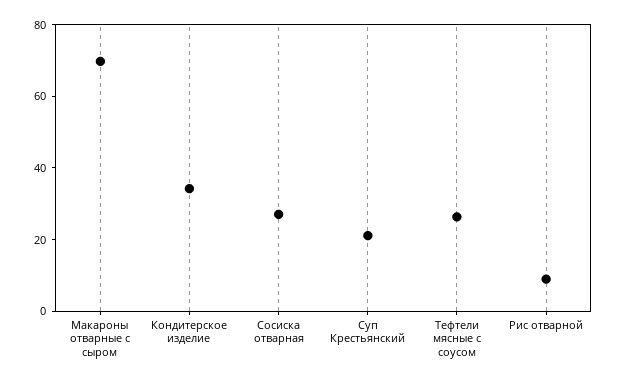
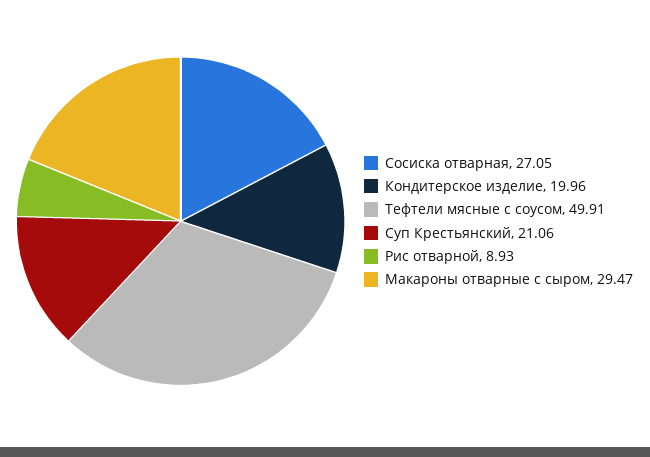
  {
-   "Макароны отварные с сыром": 70,
+   "Макароны отварные с сыром": 29.47,
-   "Кондитерское изделие": 35,
+   "Кондитерское изделие": 19.96,
    "Сосиска отварная": 27.05,
    "Суп Крестьянский": 21.06,
-   "Тефтели мясные с соусом": 25,
+   "Тефтели мясные с соусом": 49.91,
    "Рис отварной": 8.93
  }

